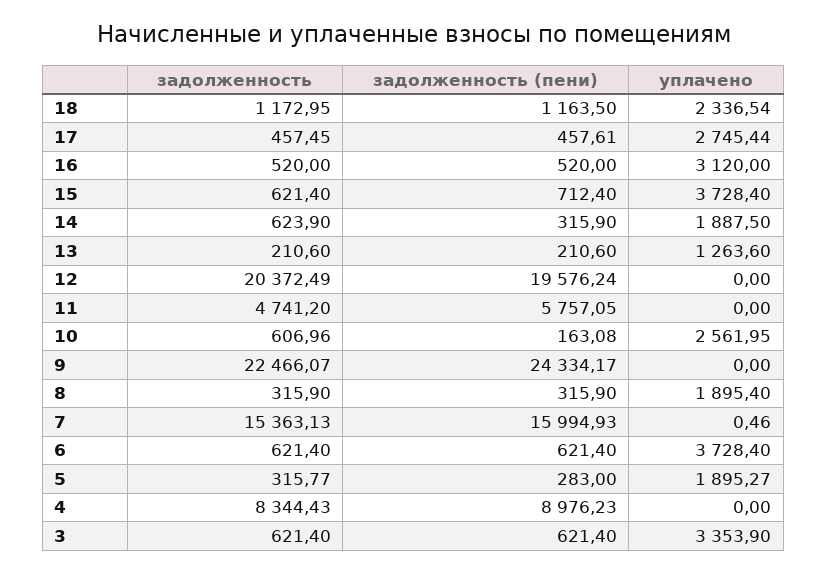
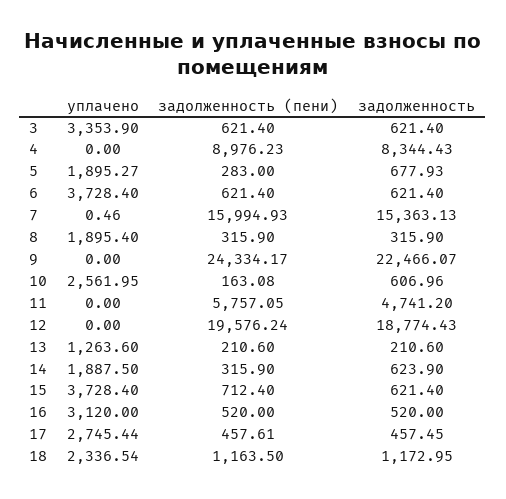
  {
    "задолженность": {
      "18": 1172.95,
      "17": 457.45,
      "16": 520,
      "15": 621.4,
      "14": 623.9,
      "13": 210.6,
-     "12": 20372.49,
+     "12": 18774.43,
      "11": 4741.2,
      "10": 606.96,
      "9": 22466.07,
      "8": 315.9,
      "7": 15363.13,
      "6": 621.4,
-     "5": 315.77,
+     "5": 677.93,
      "4": 8344.43,
      "3": 621.4
    },
    "задолженность (пени)": {
      "18": 1163.5,
      "17": 457.61,
      "16": 520,
      "15": 712.4,
      "14": 315.9,
      "13": 210.6,
      "12": 19576.24,
      "11": 5757.05,
      "10": 163.08,
      "9": 24334.17,
      "8": 315.9,
      "7": 15994.93,
      "6": 621.4,
      "5": 283,
      "4": 8976.23,
      "3": 621.4
    },
    "уплачено": {
      "18": 2336.54,
      "17": 2745.44,
      "16": 3120,
      "15": 3728.4,
      "14": 1887.5,
      "13": 1263.6,
      "12": 0,
      "11": 0,
      "10": 2561.95,
      "9": 0,
      "8": 1895.4,
      "7": 0.46,
      "6": 3728.4,
      "5": 1895.27,
      "4": 0,
      "3": 3353.9
    }
  }

